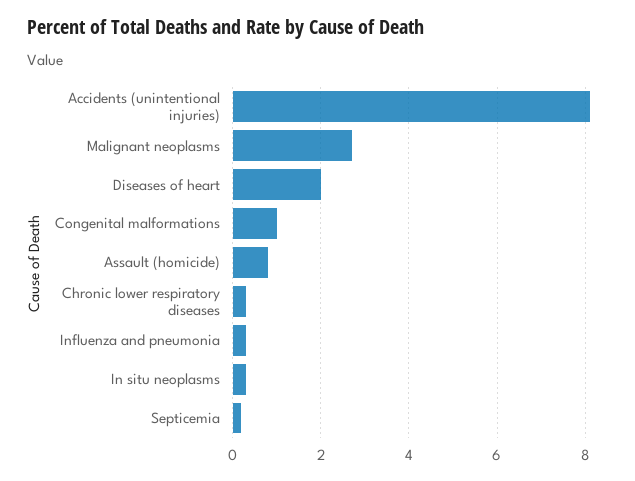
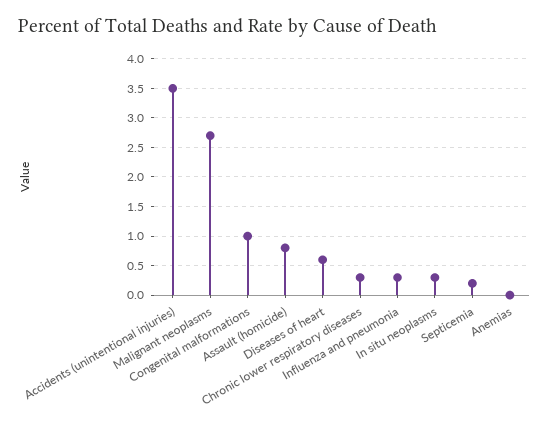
  {
-   "Accidents (unintentional injuries)": 8,
+   "Accidents (unintentional injuries)": 3.5,
    "Malignant neoplasms": 2.5,
-   "Diseases of heart": 2,
+   "Diseases of heart": 0.5,
    "Congenital malformations": 1,
    "Assault (homicide)": 1,
    "Chronic lower respiratory diseases": 0.5,
    "Influenza and pneumonia": 0.5,
    "In situ neoplasms": 0.5,
-   "Septicemia": 0
+   "Septicemia": 0,
+   "Anemias": 0
  }

